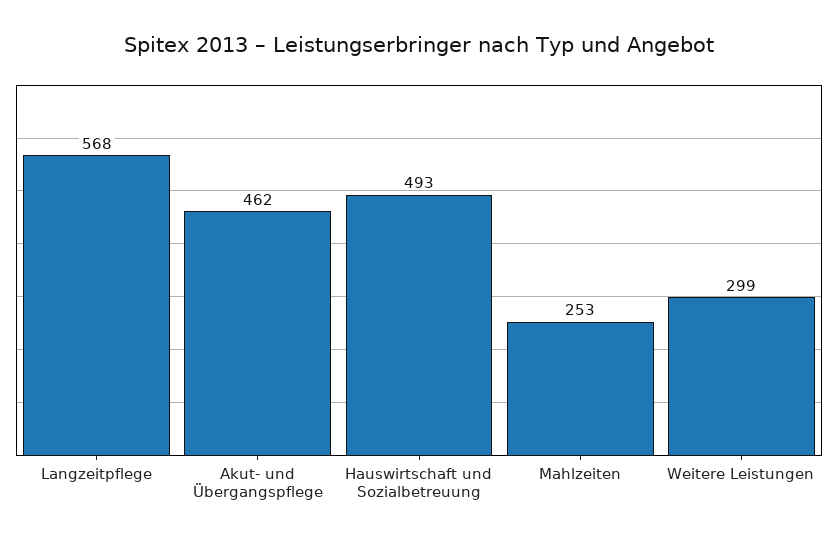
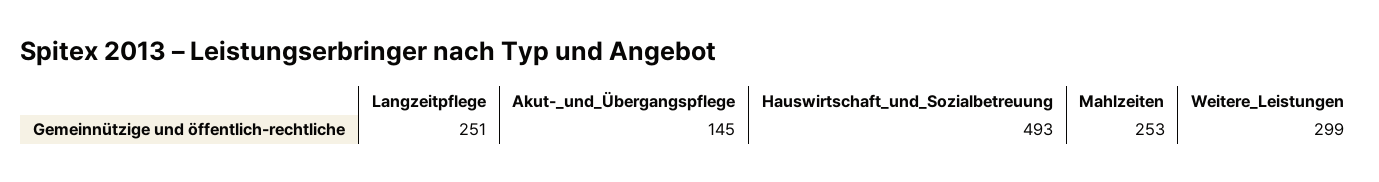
  {
-   "Langzeitpflege": 568,
+   "Langzeitpflege": 251,
-   "Akut- und Übergangspflege": 462,
+   "Akut- und Übergangspflege": 145,
    "Hauswirtschaft und Sozialbetreuung": 493,
    "Mahlzeiten": 253,
    "Weitere Leistungen": 299
  }

